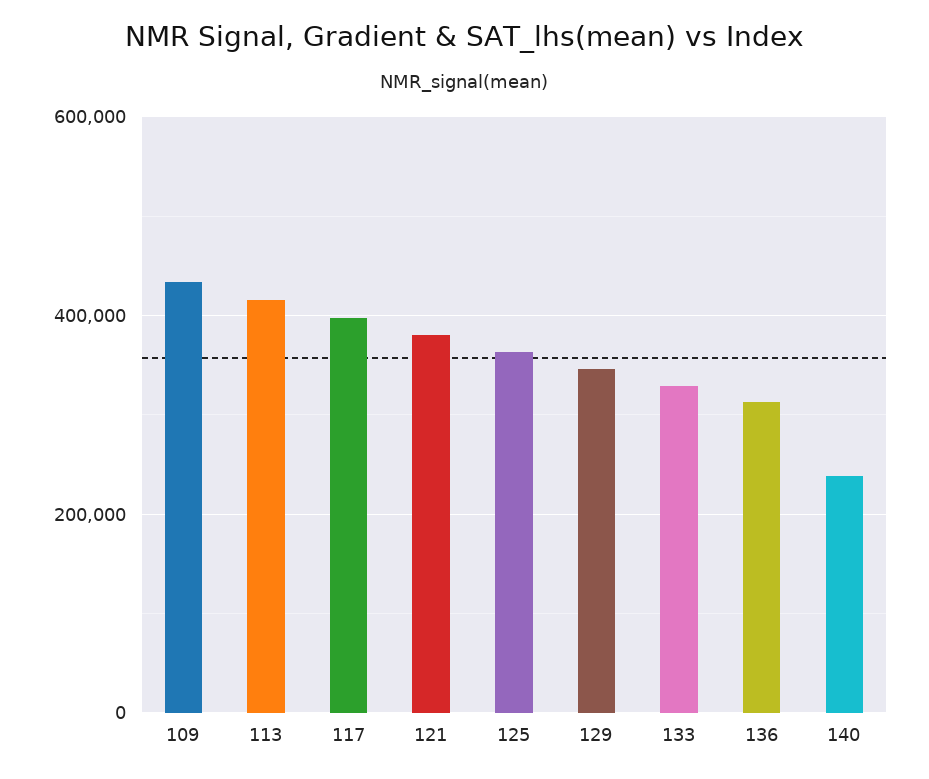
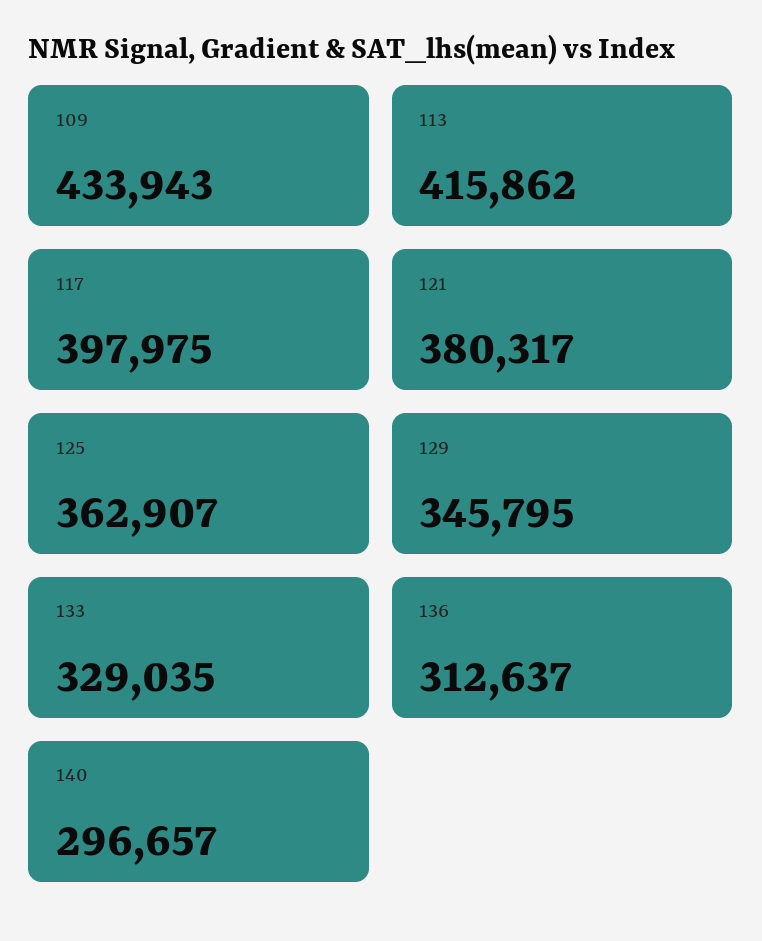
  {
    "109": 433943,
    "113": 415862,
    "117": 397975,
    "121": 380317,
    "125": 362907,
    "129": 345795,
    "133": 329035,
    "136": 312637,
-   "140": 240000
+   "140": 296657
  }

